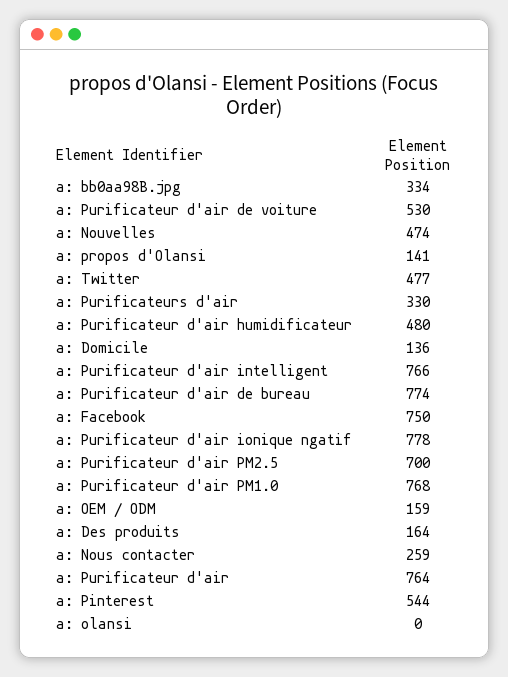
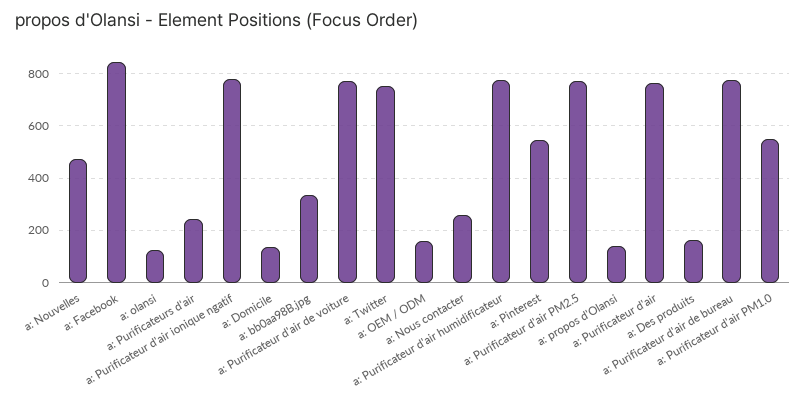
  {
    "a: bb0aa98B.jpg": 334,
-   "a: Purificateur d'air de voiture": 530,
+   "a: Purificateur d'air de voiture": 775,
    "a: Nouvelles": 474,
    "a: propos d'Olansi": 141,
-   "a: Twitter": 477,
+   "a: Twitter": 750,
-   "a: Purificateurs d'air": 330,
+   "a: Purificateurs d'air": 250,
-   "a: Purificateur d'air humidificateur": 480,
+   "a: Purificateur d'air humidificateur": 775,
    "a: Domicile": 136,
-   "a: Purificateur d'air intelligent": 766,
    "a: Purificateur d'air de bureau": 774,
-   "a: Facebook": 750,
+   "a: Facebook": 850,
    "a: Purificateur d'air ionique ngatif": 778,
-   "a: Purificateur d'air PM2.5": 700,
+   "a: Purificateur d'air PM2.5": 775,
-   "a: Purificateur d'air PM1.0": 768,
+   "a: Purificateur d'air PM1.0": 550,
    "a: OEM / ODM": 159,
    "a: Des produits": 164,
    "a: Nous contacter": 259,
    "a: Purificateur d'air": 764,
    "a: Pinterest": 544,
-   "a: olansi": 0
+   "a: olansi": 125
  }

